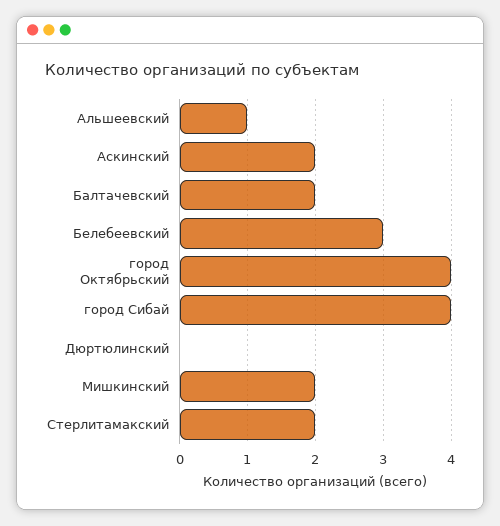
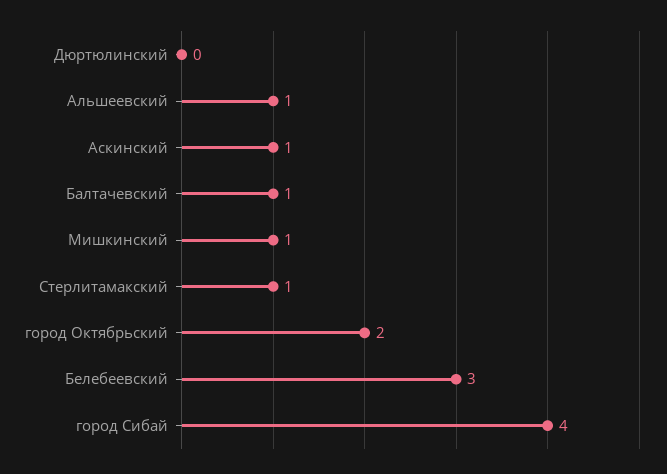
  {
    "Альшеевский": 1,
-   "Аскинский": 2,
+   "Аскинский": 1,
-   "Балтачевский": 2,
+   "Балтачевский": 1,
    "Белебеевский": 3,
-   "город Октябрьский": 4,
+   "город Октябрьский": 2,
    "город Сибай": 4,
    "Дюртюлинский": 0,
-   "Мишкинский": 2,
+   "Мишкинский": 1,
-   "Стерлитамакский": 2
+   "Стерлитамакский": 1
  }

